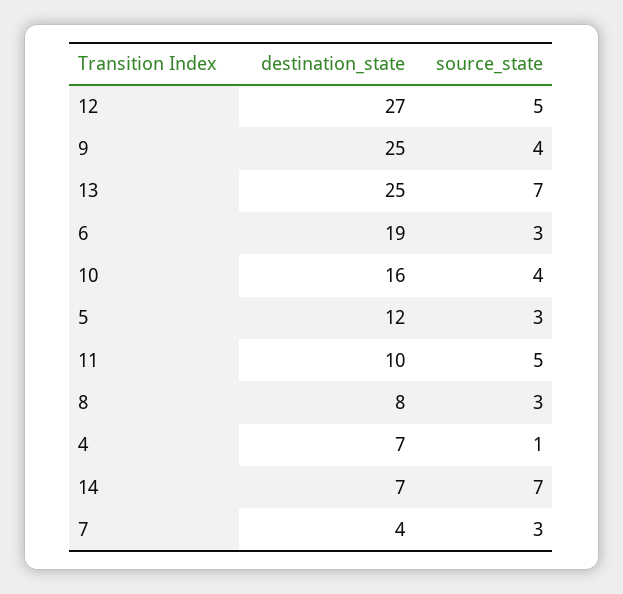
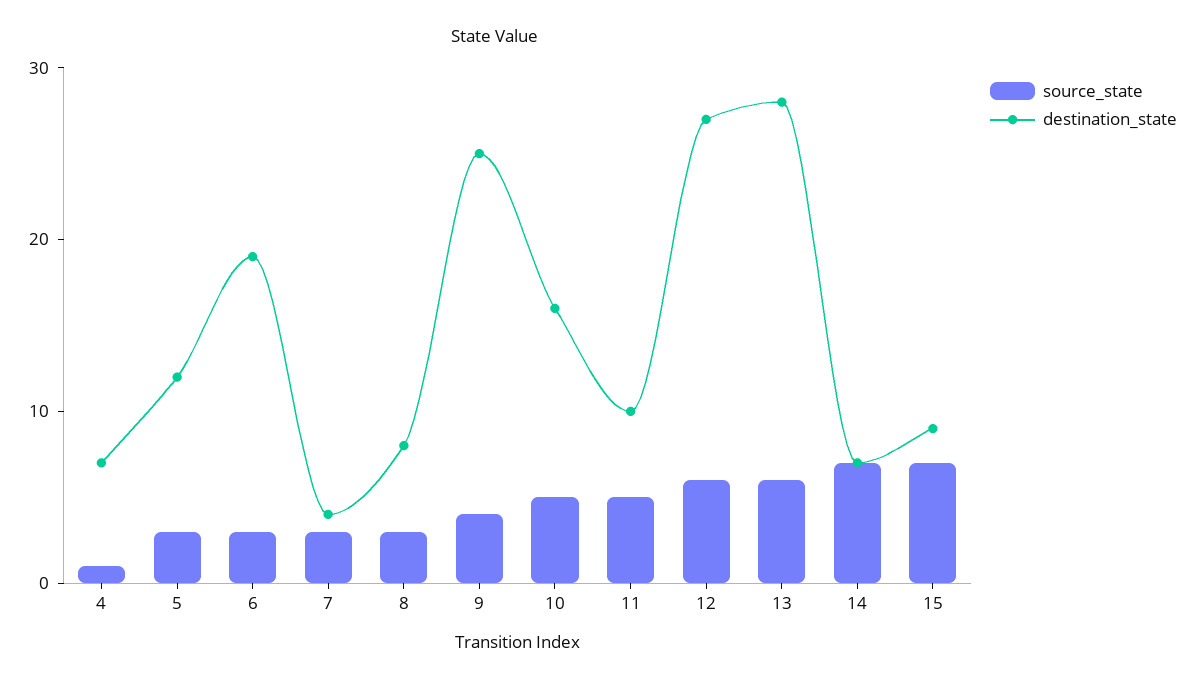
  {
    "destination_state": {
      "12": 27,
      "9": 25,
-     "13": 25,
+     "13": 28,
      "6": 19,
      "10": 16,
      "5": 12,
      "11": 10,
      "8": 8,
      "4": 7,
      "14": 7,
-     "7": 4
+     "7": 4,
+     "15": 9
    },
    "source_state": {
-     "12": 5,
+     "12": 6,
      "9": 4,
-     "13": 7,
+     "13": 6,
      "6": 3,
-     "10": 4,
+     "10": 5,
      "5": 3,
      "11": 5,
      "8": 3,
      "4": 1,
      "14": 7,
-     "7": 3
+     "7": 3,
+     "15": 7
    }
  }

